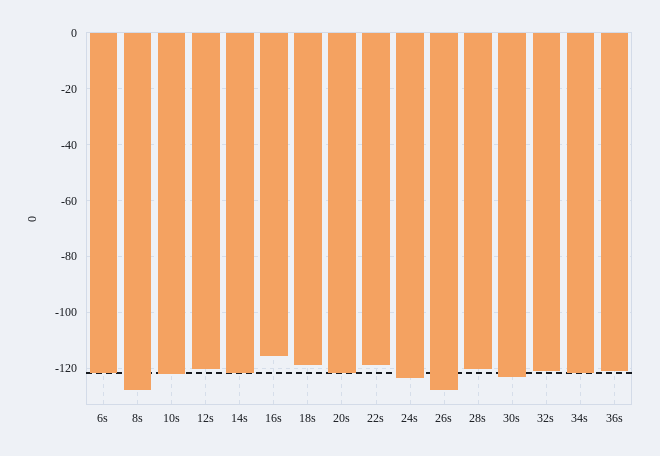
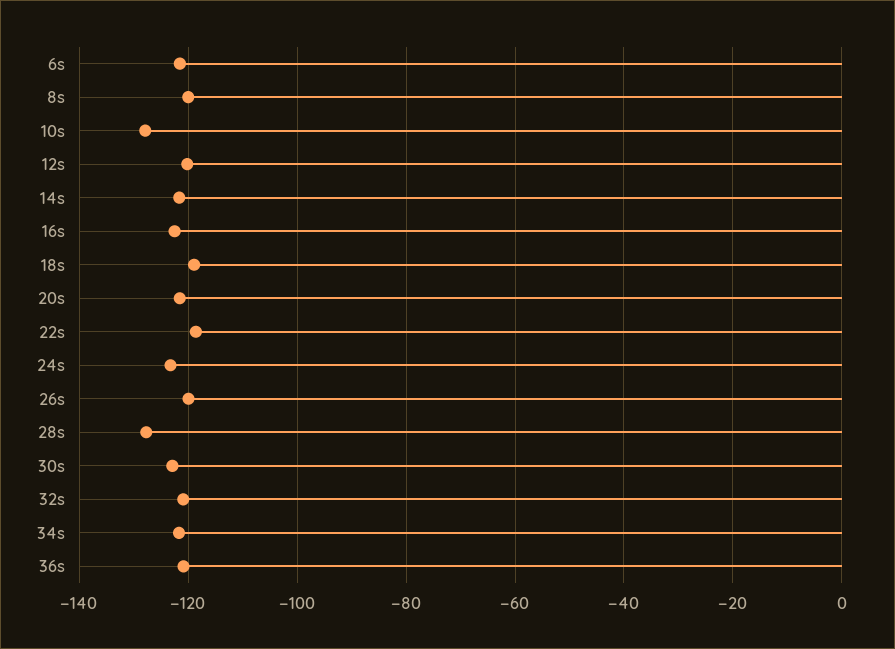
  {
    "6s": -122,
-   "8s": -127.5,
+   "8s": -120,
-   "10s": -122.5,
+   "10s": -128,
    "12s": -120,
    "14s": -122,
-   "16s": -115,
+   "16s": -122,
    "18s": -118,
    "20s": -122,
    "22s": -118,
    "24s": -124,
-   "26s": -127.5,
+   "26s": -120,
-   "28s": -120,
+   "28s": -128,
    "30s": -122,
    "32s": -120,
    "34s": -122,
    "36s": -120
  }

